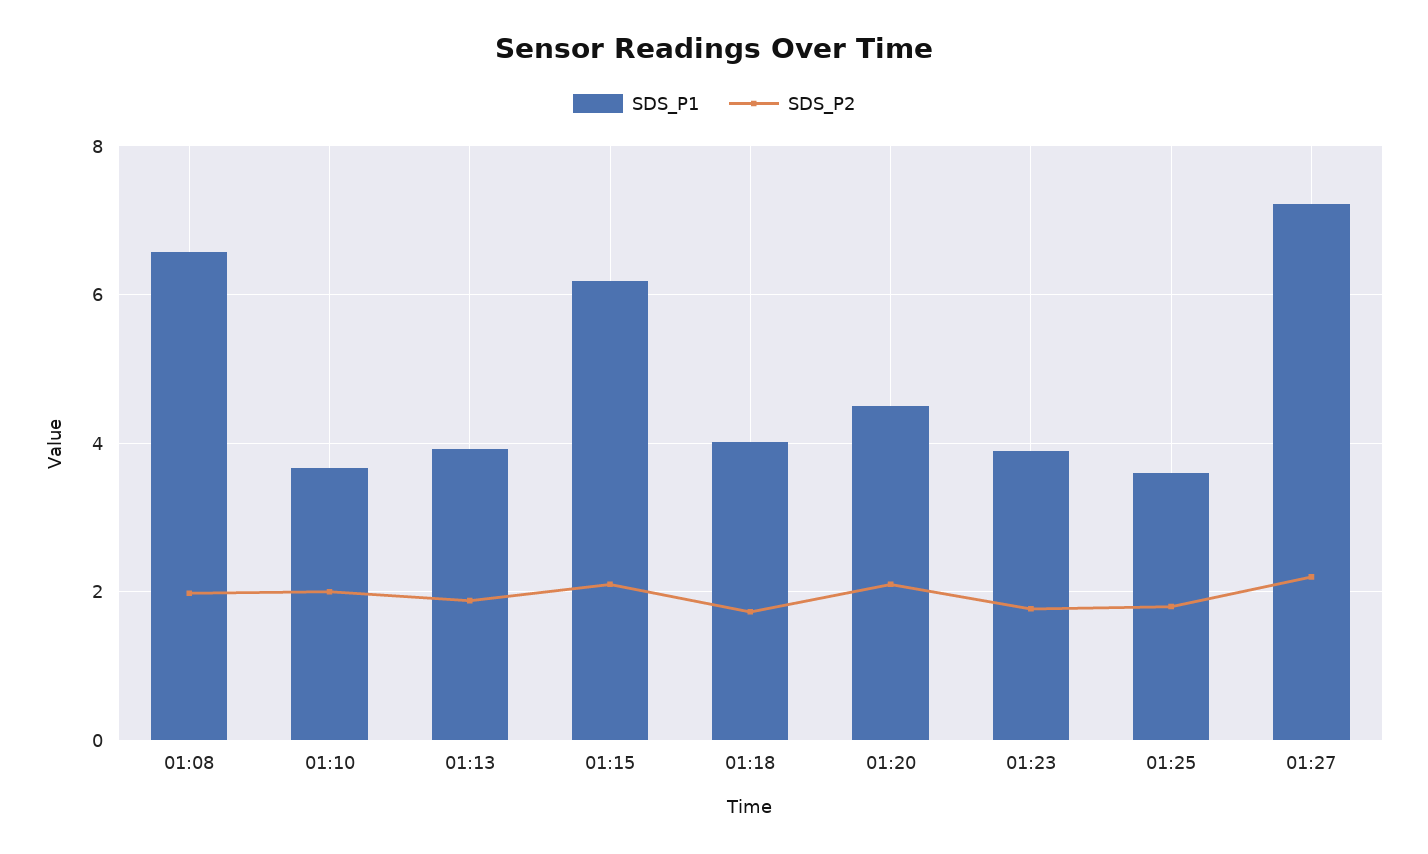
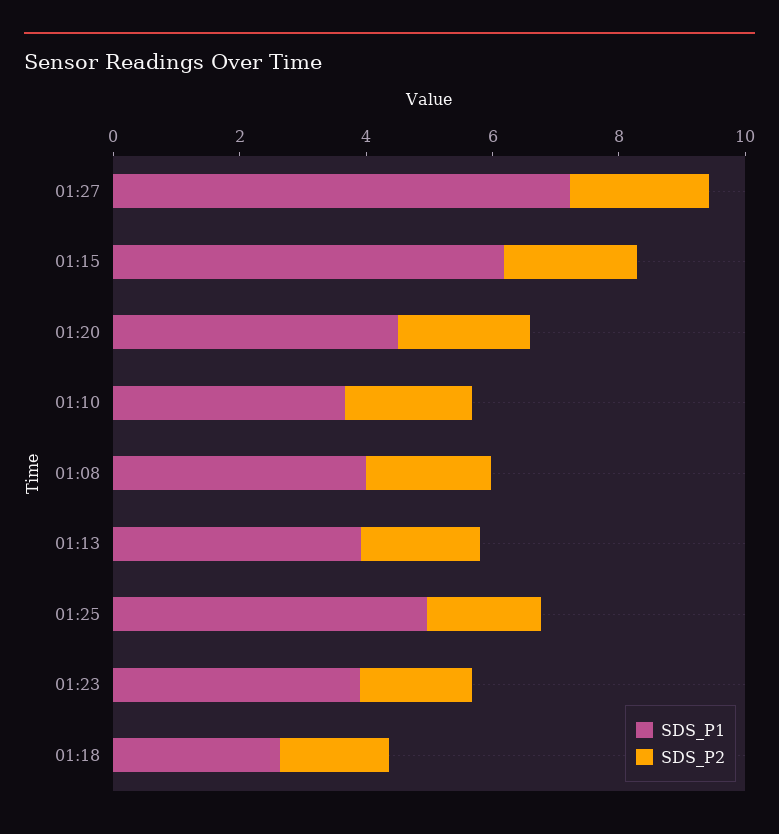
  {
    "SDS_P1": {
-     "01:08": 6.6,
+     "01:08": 4,
      "01:10": 3.6,
      "01:13": 4,
      "01:15": 6.2,
-     "01:18": 4,
+     "01:18": 2.5,
      "01:20": 4.6,
      "01:23": 4,
-     "01:25": 3.6,
+     "01:25": 5,
      "01:27": 7.2
    },
    "SDS_P2": {
      "01:08": 2,
      "01:10": 2,
      "01:13": 1.8,
      "01:15": 2.2,
      "01:18": 1.8,
      "01:20": 2.2,
      "01:23": 1.8,
      "01:25": 1.8,
      "01:27": 2.2
    }
  }

